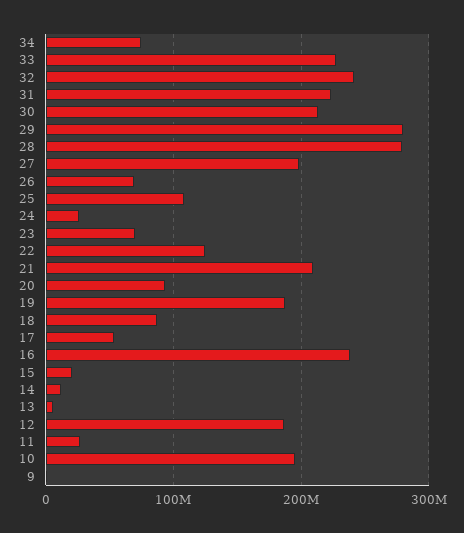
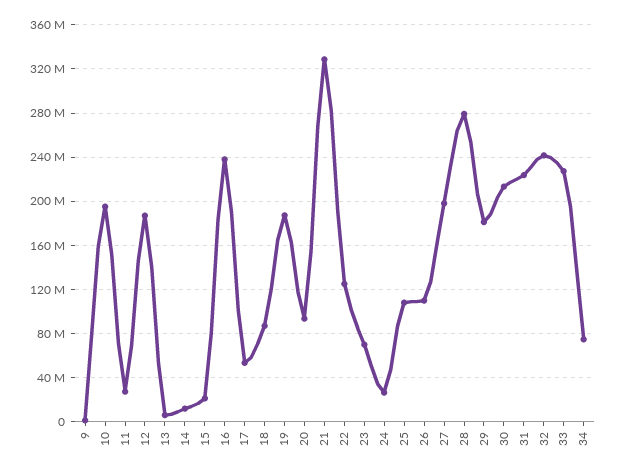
  {
    "34": 70000000,
    "33": 230000000,
    "32": 240000000,
    "31": 220000000,
    "30": 210000000,
-   "29": 280000000,
+   "29": 180000000,
    "28": 280000000,
    "27": 200000000,
-   "26": 70000000,
+   "26": 110000000,
    "25": 110000000,
    "24": 30000000,
    "23": 70000000,
    "22": 130000000,
-   "21": 210000000,
+   "21": 330000000,
    "20": 90000000,
    "19": 190000000,
    "18": 90000000,
    "17": 50000000,
    "16": 240000000,
    "15": 20000000,
    "14": 10000000,
    "13": 10000000,
    "12": 190000000,
    "11": 30000000,
    "10": 190000000,
    "9": 0
  }

